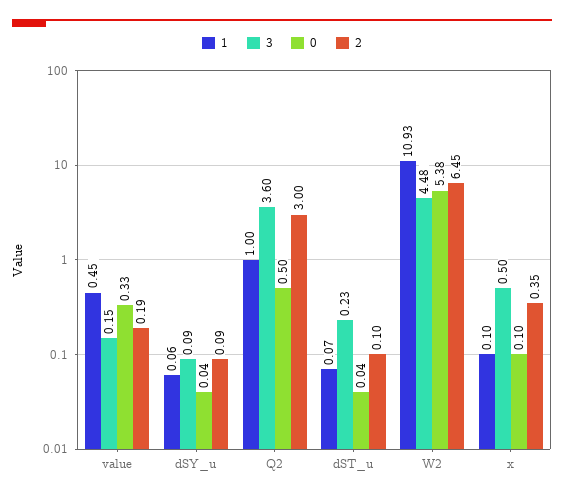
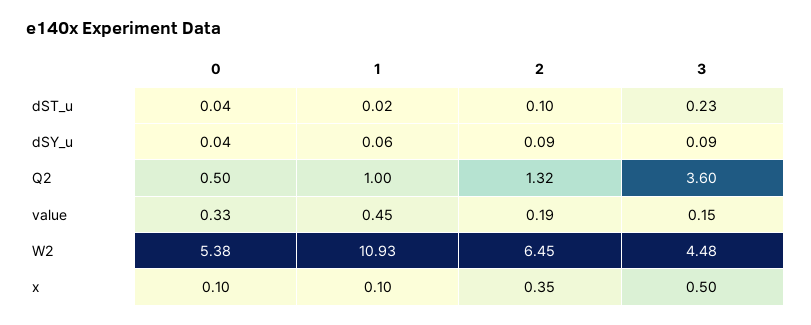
  {
    "1": {
      "value": 0.45,
      "dSY_u": 0.06,
      "Q2": 1,
-     "dST_u": 0.07,
+     "dST_u": 0.02,
      "W2": 10.93,
      "x": 0.1
    },
    "3": {
      "value": 0.15,
      "dSY_u": 0.09,
      "Q2": 3.6,
      "dST_u": 0.23,
      "W2": 4.48,
      "x": 0.5
    },
    "0": {
      "value": 0.33,
      "dSY_u": 0.04,
      "Q2": 0.5,
      "dST_u": 0.04,
      "W2": 5.38,
      "x": 0.1
    },
    "2": {
      "value": 0.19,
      "dSY_u": 0.09,
-     "Q2": 3,
+     "Q2": 1.32,
      "dST_u": 0.1,
      "W2": 6.45,
      "x": 0.35
    }
  }

